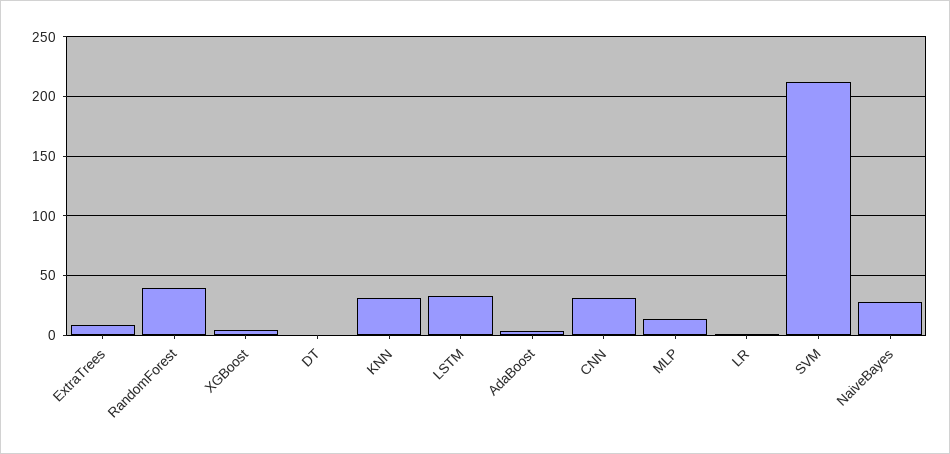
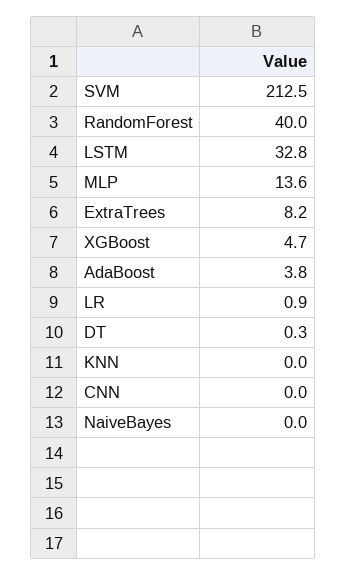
  {
    "ExtraTrees": 8.2,
    "RandomForest": 40,
    "XGBoost": 4.7,
    "DT": 0.3,
-   "KNN": 30,
+   "KNN": 0,
    "LSTM": 32.8,
    "AdaBoost": 3.8,
-   "CNN": 30,
+   "CNN": 0,
    "MLP": 13.6,
    "LR": 0.9,
    "SVM": 212.5,
-   "NaiveBayes": 30
+   "NaiveBayes": 0
  }

